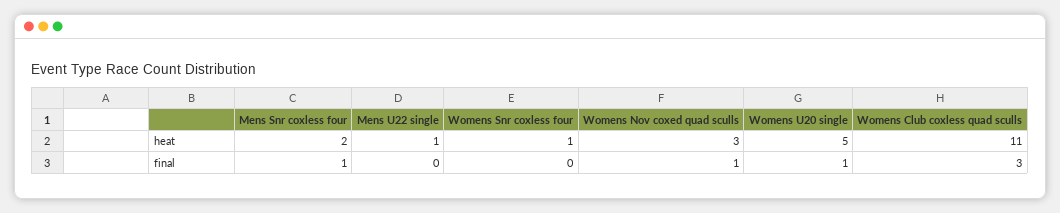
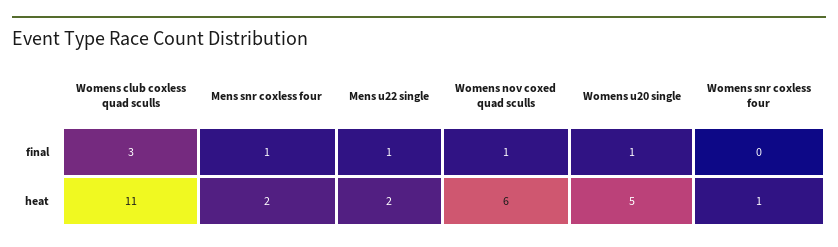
  {
    "Mens Snr coxless four": {
      "heat": 2,
      "final": 1
    },
    "Mens U22 single": {
-     "heat": 1,
+     "heat": 2,
-     "final": 0
+     "final": 1
    },
    "Womens Snr coxless four": {
      "heat": 1,
      "final": 0
    },
    "Womens Nov coxed quad sculls": {
-     "heat": 3,
+     "heat": 6,
      "final": 1
    },
    "Womens U20 single": {
      "heat": 5,
      "final": 1
    },
    "Womens Club coxless quad sculls": {
      "heat": 11,
      "final": 3
    }
  }

